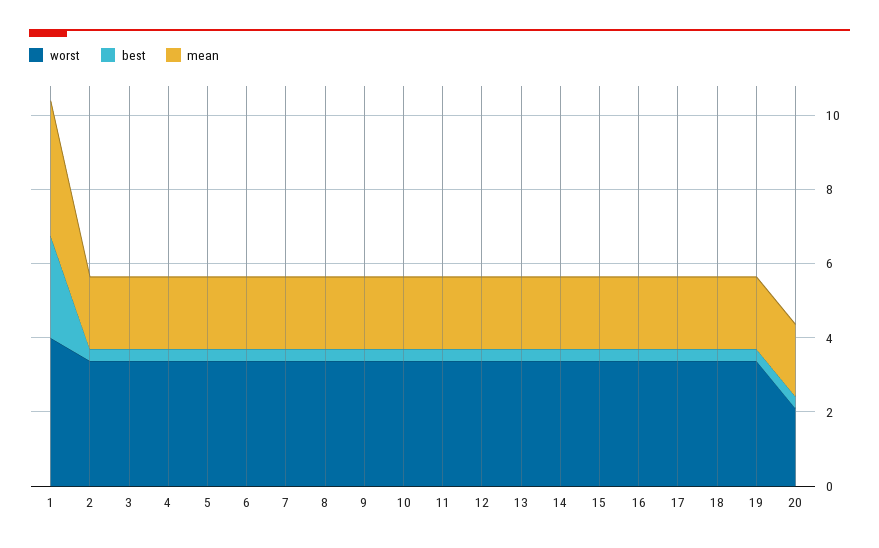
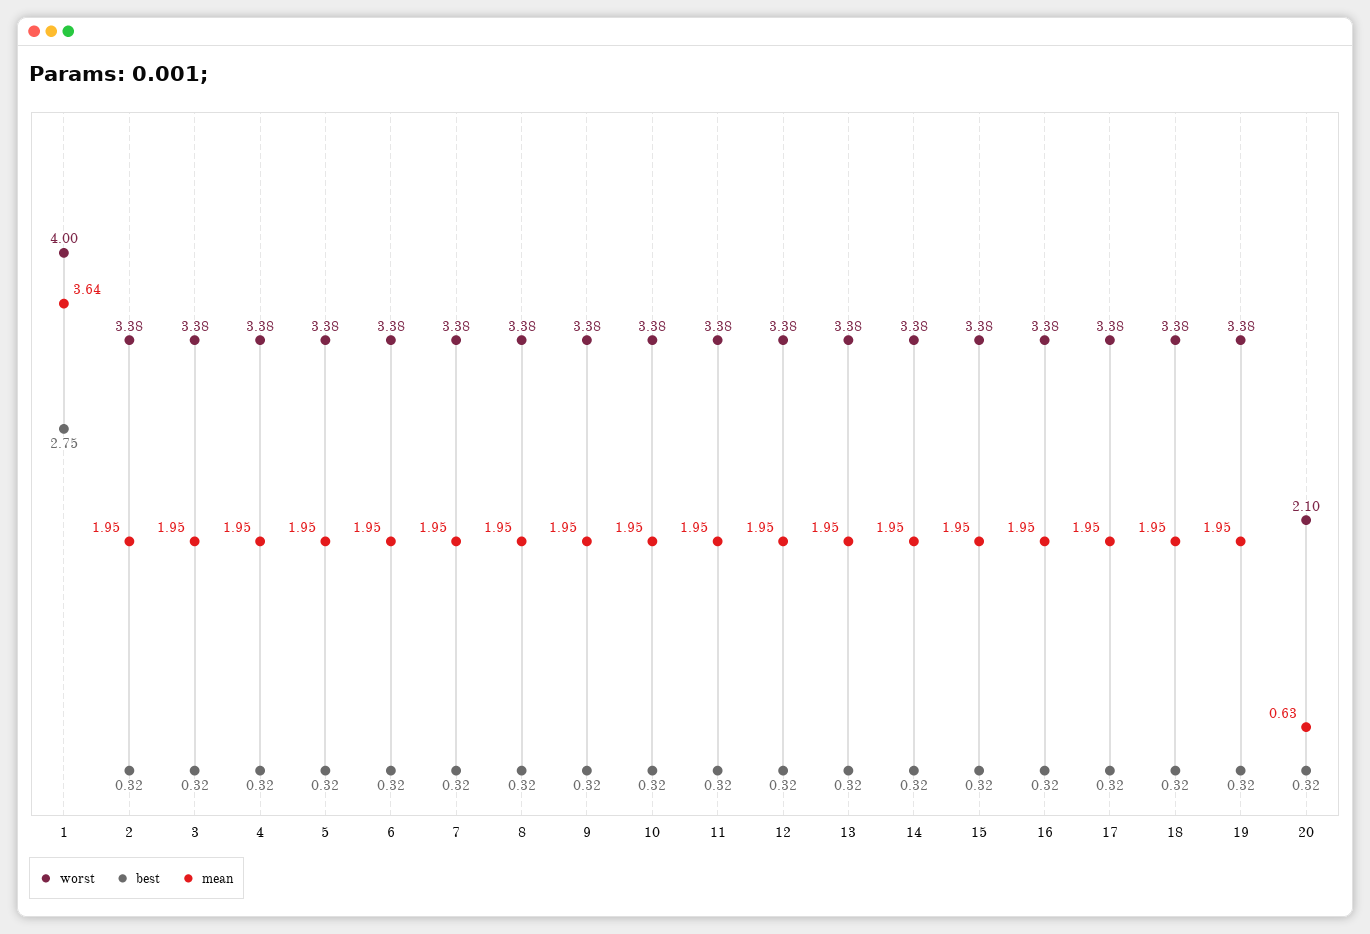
  {
    "worst": {
      "1": 4,
      "2": 3.38,
      "3": 3.38,
      "4": 3.38,
      "5": 3.38,
      "6": 3.38,
      "7": 3.38,
      "8": 3.38,
      "9": 3.38,
      "10": 3.38,
      "11": 3.38,
      "12": 3.38,
      "13": 3.38,
      "14": 3.38,
      "15": 3.38,
      "16": 3.38,
      "17": 3.38,
      "18": 3.38,
      "19": 3.38,
      "20": 2.1
    },
    "best": {
      "1": 2.75,
      "2": 0.32,
      "3": 0.32,
      "4": 0.32,
      "5": 0.32,
      "6": 0.32,
      "7": 0.32,
      "8": 0.32,
      "9": 0.32,
      "10": 0.32,
      "11": 0.32,
      "12": 0.32,
      "13": 0.32,
      "14": 0.32,
      "15": 0.32,
      "16": 0.32,
      "17": 0.32,
      "18": 0.32,
      "19": 0.32,
      "20": 0.32
    },
    "mean": {
      "1": 3.64,
      "2": 1.95,
      "3": 1.95,
      "4": 1.95,
      "5": 1.95,
      "6": 1.95,
      "7": 1.95,
      "8": 1.95,
      "9": 1.95,
      "10": 1.95,
      "11": 1.95,
      "12": 1.95,
      "13": 1.95,
      "14": 1.95,
      "15": 1.95,
      "16": 1.95,
      "17": 1.95,
      "18": 1.95,
      "19": 1.95,
-     "20": 2
+     "20": 0.63
    }
  }

